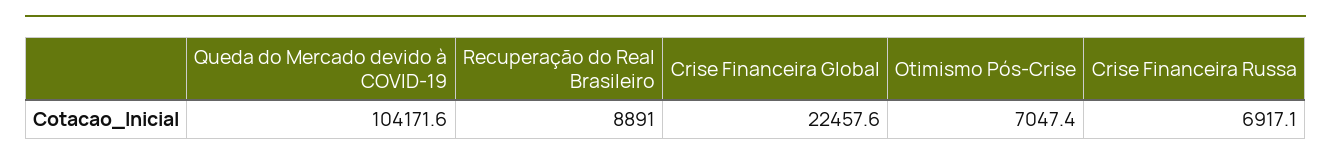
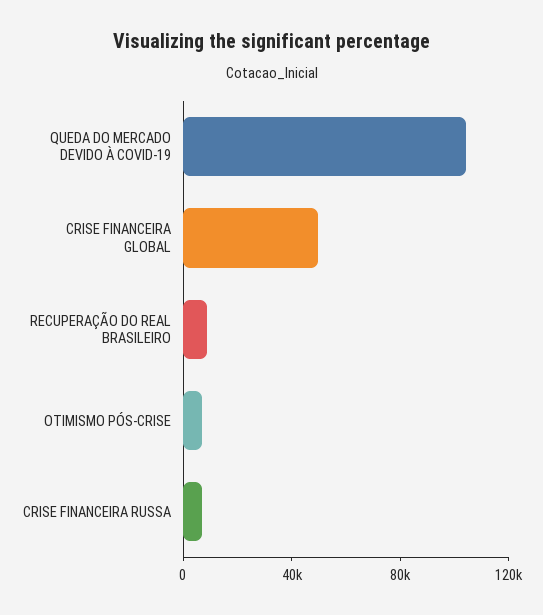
  {
    "Queda do Mercado devido à COVID-19": 104171.6,
    "Recuperação do Real Brasileiro": 8891,
-   "Crise Financeira Global": 22457.6,
+   "Crise Financeira Global": 50000,
    "Otimismo Pós-Crise": 7047.4,
    "Crise Financeira Russa": 6917.1
  }

